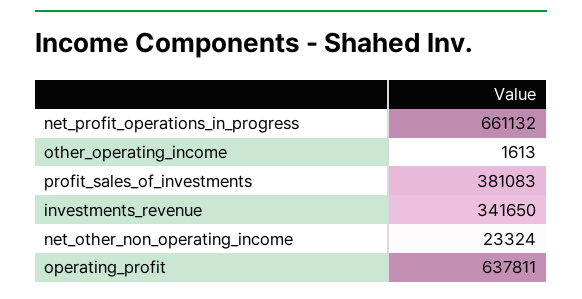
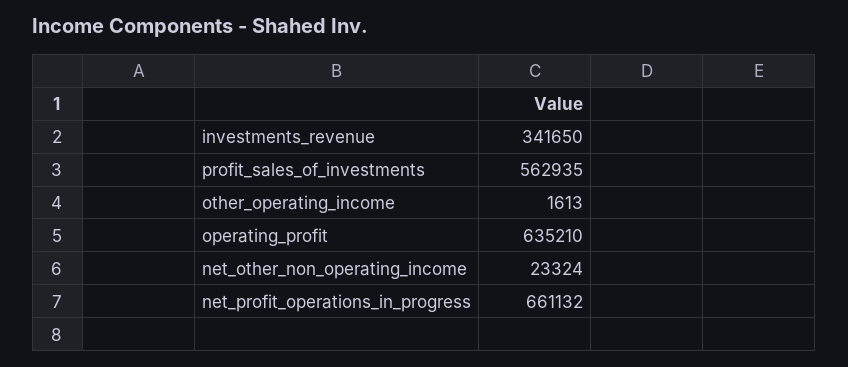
  {
    "net_profit_operations_in_progress": 661132,
    "other_operating_income": 1613,
-   "profit_sales_of_investments": 381083,
+   "profit_sales_of_investments": 562935,
    "investments_revenue": 341650,
    "net_other_non_operating_income": 23324,
-   "operating_profit": 637811
+   "operating_profit": 635210
  }

